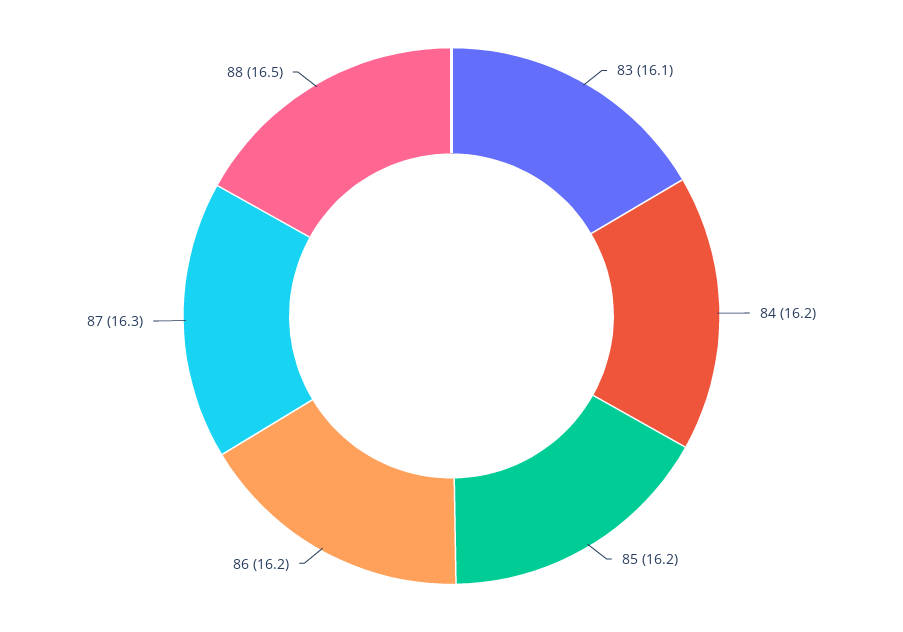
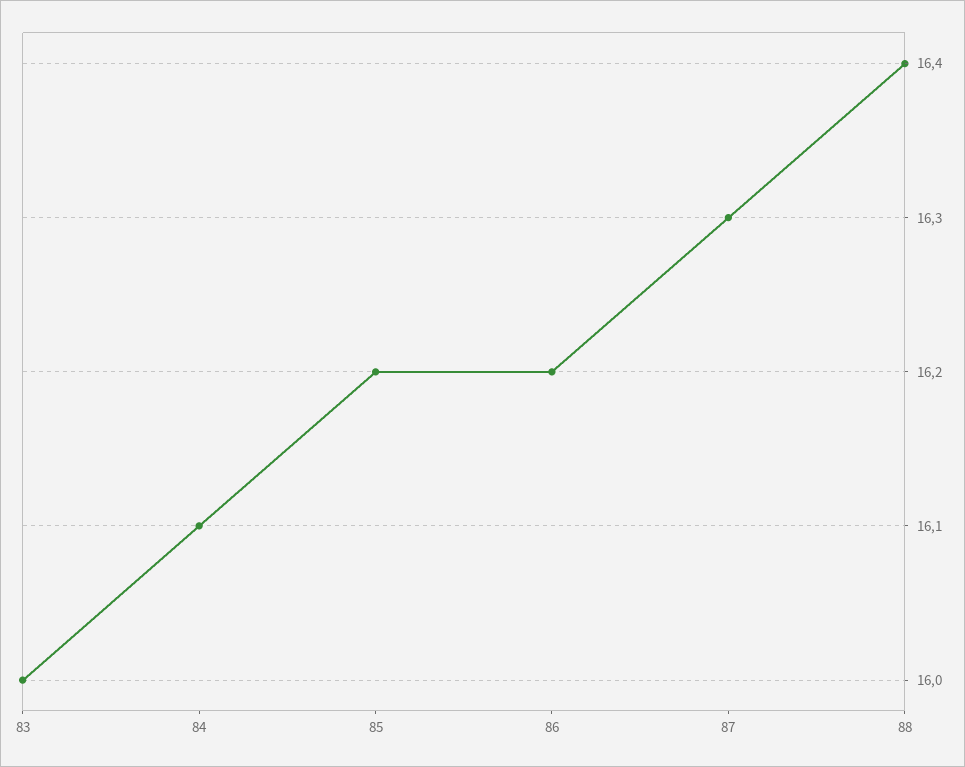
  {
-   "83": 16.1,
+   "83": 16,
-   "84": 16.2,
+   "84": 16.1,
    "85": 16.2,
    "86": 16.2,
    "87": 16.3,
-   "88": 16.5
+   "88": 16.4
  }

